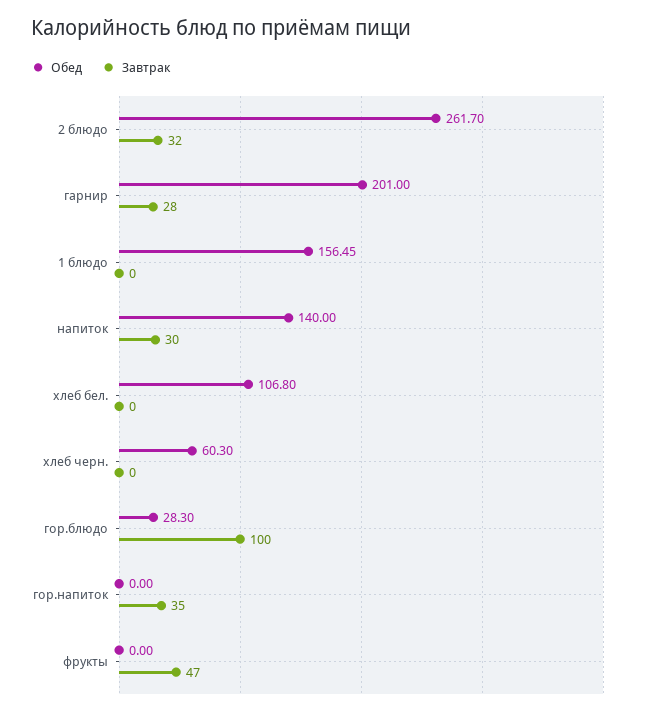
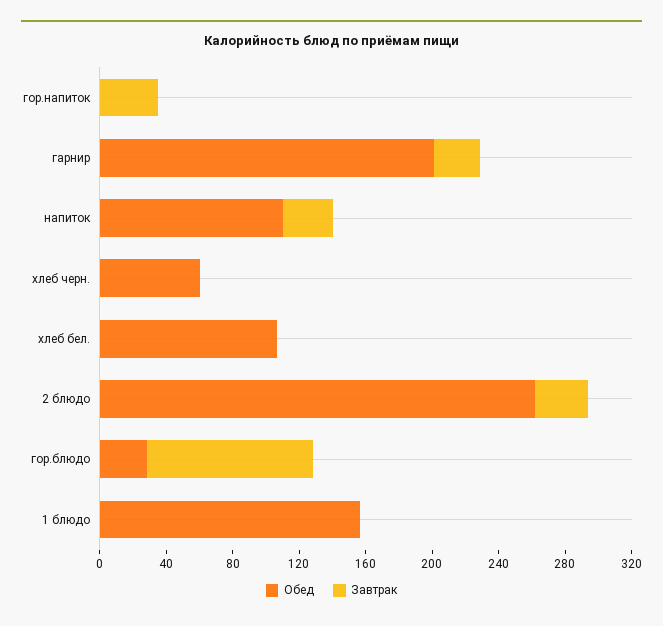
  {
    "Обед": {
      "2 блюдо": 261.7,
      "гарнир": 201,
      "1 блюдо": 156.45,
-     "напиток": 140,
+     "напиток": 110,
      "хлеб бел.": 106.8,
      "хлеб черн.": 60.3,
      "гор.блюдо": 28.3,
-     "гор.напиток": 0,
+     "гор.напиток": 0
-     "фрукты": 0
    },
    "Завтрак": {
      "2 блюдо": 32,
      "гарнир": 28,
      "1 блюдо": 0,
      "напиток": 30,
      "хлеб бел.": 0,
      "хлеб черн.": 0,
      "гор.блюдо": 100,
-     "гор.напиток": 35,
+     "гор.напиток": 35
-     "фрукты": 47
    }
  }

